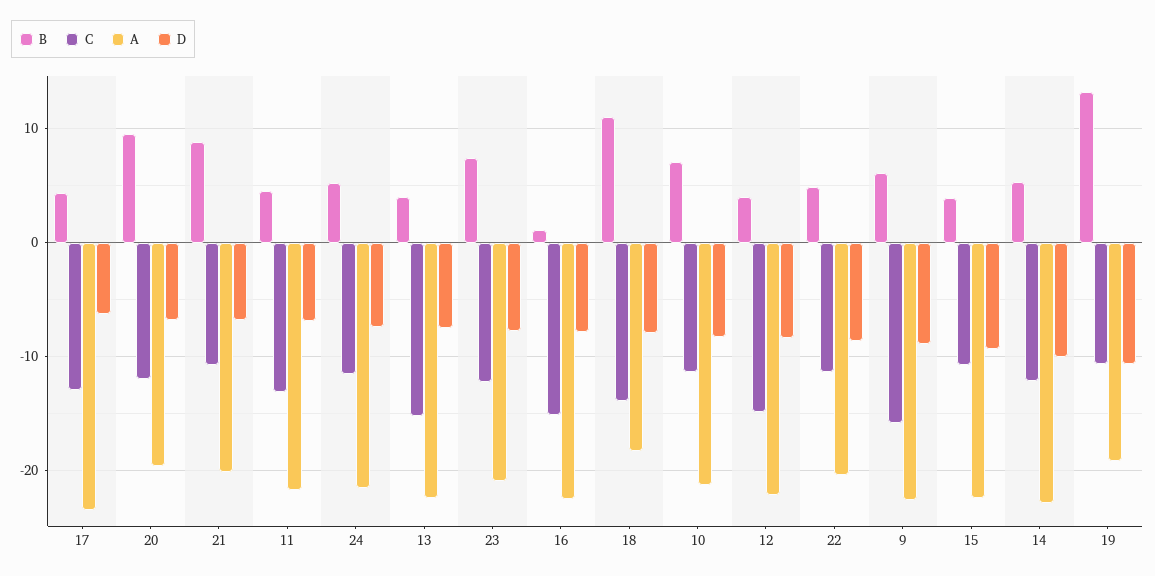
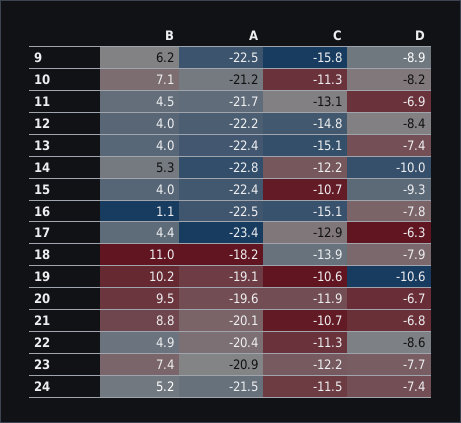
  {
    "B": {
      "17": 4.4,
      "20": 9.5,
      "21": 8.8,
      "11": 4.5,
      "24": 5.2,
      "13": 4,
      "23": 7.4,
      "16": 1.1,
      "18": 11,
      "10": 7.1,
      "12": 4,
      "22": 4.9,
      "9": 6.2,
      "15": 4,
      "14": 5.3,
-     "19": 13
+     "19": 10.2
    },
    "C": {
      "17": -12.9,
      "20": -11.9,
      "21": -10.7,
      "11": -13.1,
      "24": -11.5,
      "13": -15.1,
      "23": -12.2,
      "16": -15.1,
      "18": -13.9,
      "10": -11.3,
      "12": -14.8,
      "22": -11.3,
      "9": -15.8,
      "15": -10.7,
      "14": -12.2,
      "19": -10.6
    },
    "A": {
      "17": -23.4,
      "20": -19.6,
      "21": -20.1,
      "11": -21.7,
      "24": -21.5,
      "13": -22.4,
      "23": -20.9,
      "16": -22.5,
      "18": -18.2,
      "10": -21.2,
      "12": -22.2,
      "22": -20.4,
      "9": -22.5,
      "15": -22.4,
      "14": -22.8,
      "19": -19.1
    },
    "D": {
      "17": -6.3,
      "20": -6.7,
      "21": -6.8,
      "11": -6.9,
      "24": -7.4,
      "13": -7.4,
      "23": -7.7,
      "16": -7.8,
      "18": -7.9,
      "10": -8.2,
      "12": -8.4,
      "22": -8.6,
      "9": -8.9,
      "15": -9.3,
      "14": -10,
      "19": -10.6
    }
  }

